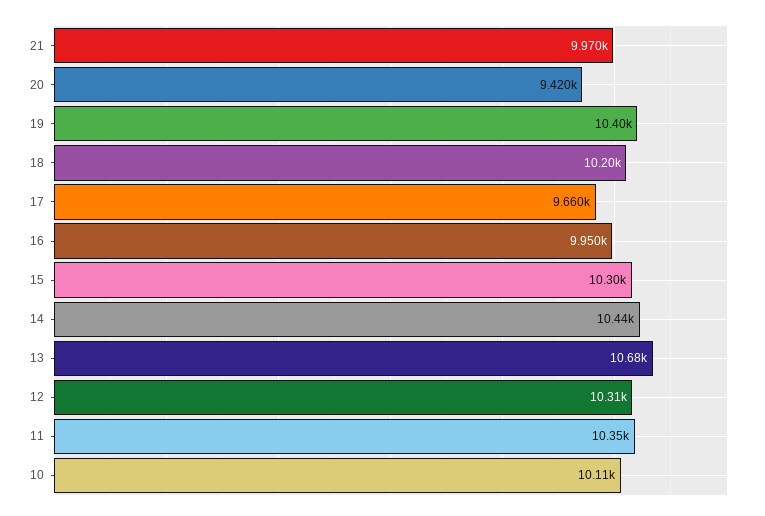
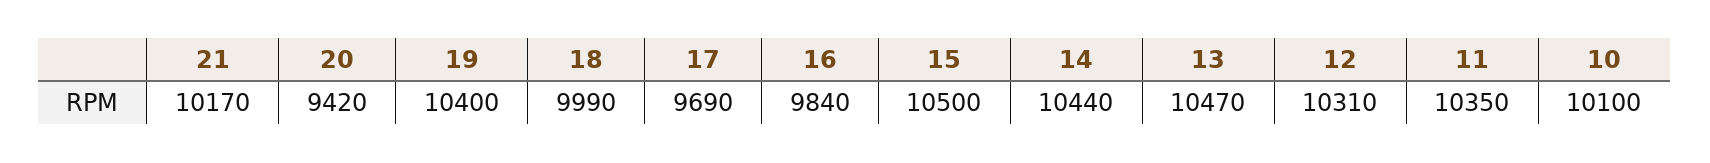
  {
-   "21": 9970,
+   "21": 10170,
    "20": 9420,
    "19": 10400,
-   "18": 10200,
+   "18": 9990,
-   "17": 9660,
+   "17": 9690,
-   "16": 9950,
+   "16": 9840,
-   "15": 10300,
+   "15": 10500,
    "14": 10440,
-   "13": 10680,
+   "13": 10470,
    "12": 10310,
    "11": 10350,
-   "10": 10110
+   "10": 10100
  }

